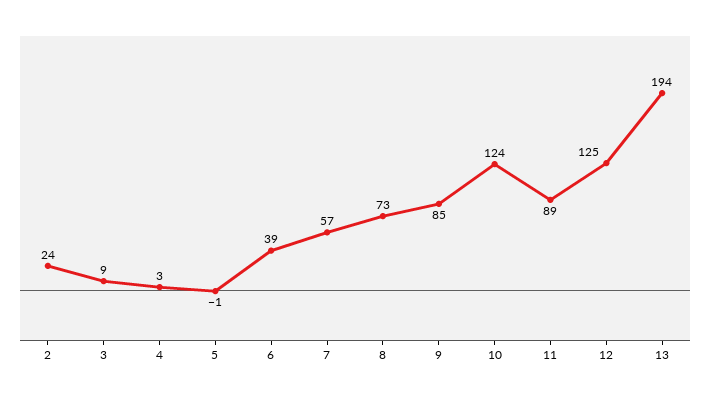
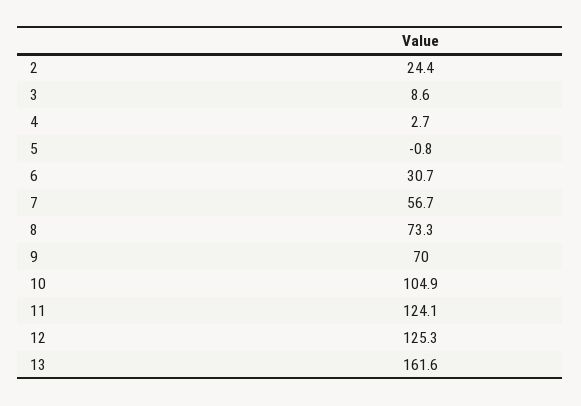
  {
    "2": 24.4,
    "3": 8.6,
    "4": 2.7,
    "5": -0.8,
-   "6": 39,
+   "6": 30.7,
    "7": 56.7,
    "8": 73.3,
-   "9": 85,
+   "9": 70,
-   "10": 124,
+   "10": 104.9,
-   "11": 89,
+   "11": 124.1,
    "12": 125.3,
-   "13": 194
+   "13": 161.6
  }

